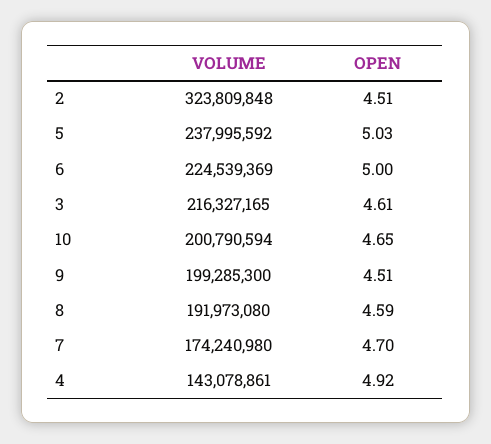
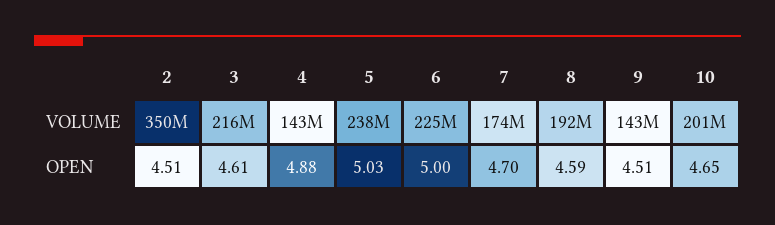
  {
    "VOLUME": {
-     "2": 323809848,
+     "2": 350000000,
      "5": 237995592,
      "6": 224539369,
      "3": 216327165,
      "10": 200790594,
-     "9": 199285300,
+     "9": 143000000,
      "8": 191973080,
      "7": 174240980,
      "4": 143078861
    },
    "OPEN": {
      "2": 4.51,
      "5": 5.03,
      "6": 5,
      "3": 4.61,
      "10": 4.65,
      "9": 4.51,
      "8": 4.59,
      "7": 4.7,
-     "4": 4.92
+     "4": 4.88
    }
  }

